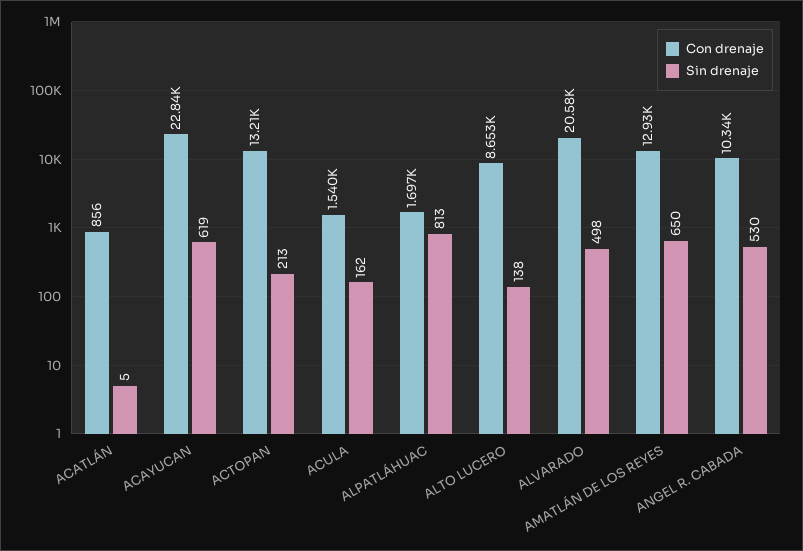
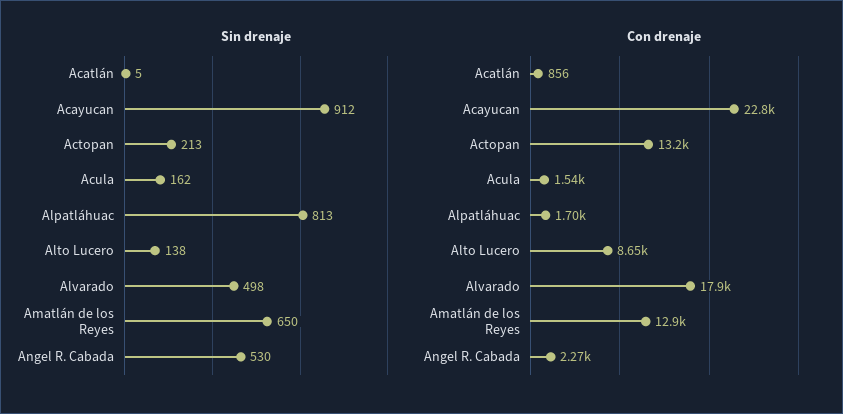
  {
    "Con drenaje": {
      "ACATLÁN": 856,
      "ACAYUCAN": 22840,
      "ACTOPAN": 13210,
      "ACULA": 1540,
      "ALPATLÁHUAC": 1697,
      "ALTO LUCERO": 8653,
-     "ALVARADO": 20580,
+     "ALVARADO": 17900,
      "AMATLÁN DE LOS REYES": 12930,
-     "ANGEL R. CABADA": 10340
+     "ANGEL R. CABADA": 2270
    },
    "Sin drenaje": {
      "ACATLÁN": 5,
-     "ACAYUCAN": 619,
+     "ACAYUCAN": 912,
      "ACTOPAN": 213,
      "ACULA": 162,
      "ALPATLÁHUAC": 813,
      "ALTO LUCERO": 138,
      "ALVARADO": 498,
      "AMATLÁN DE LOS REYES": 650,
      "ANGEL R. CABADA": 530
    }
  }

